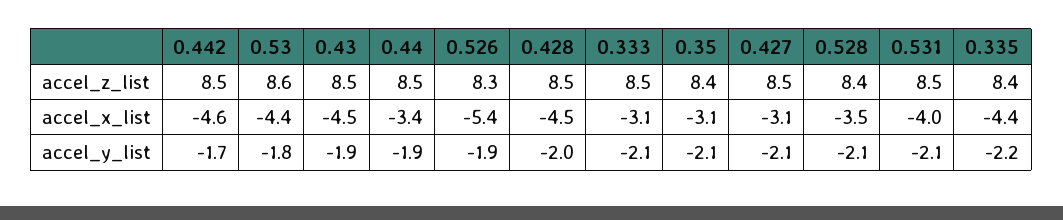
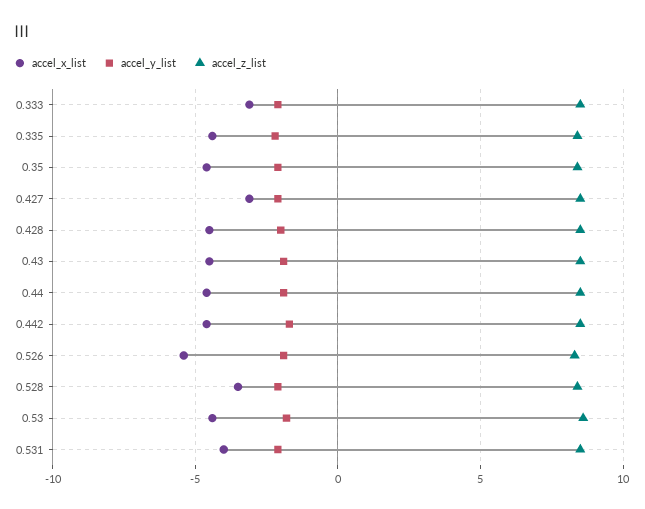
  {
    "accel_z_list": {
      "0.442": 8.5,
      "0.53": 8.6,
      "0.43": 8.5,
      "0.44": 8.5,
      "0.526": 8.3,
      "0.428": 8.5,
      "0.333": 8.5,
      "0.35": 8.4,
      "0.427": 8.5,
      "0.528": 8.4,
      "0.531": 8.5,
      "0.335": 8.4
    },
    "accel_x_list": {
      "0.442": -4.6,
      "0.53": -4.4,
      "0.43": -4.5,
-     "0.44": -3.4,
+     "0.44": -4.5,
      "0.526": -5.4,
      "0.428": -4.5,
      "0.333": -3.1,
-     "0.35": -3.1,
+     "0.35": -4.5,
      "0.427": -3.1,
      "0.528": -3.5,
      "0.531": -4,
      "0.335": -4.4
    },
    "accel_y_list": {
      "0.442": -1.7,
      "0.53": -1.8,
      "0.43": -1.9,
      "0.44": -1.9,
      "0.526": -1.9,
      "0.428": -2,
      "0.333": -2.1,
      "0.35": -2.1,
      "0.427": -2.1,
      "0.528": -2.1,
      "0.531": -2.1,
      "0.335": -2.2
    }
  }

